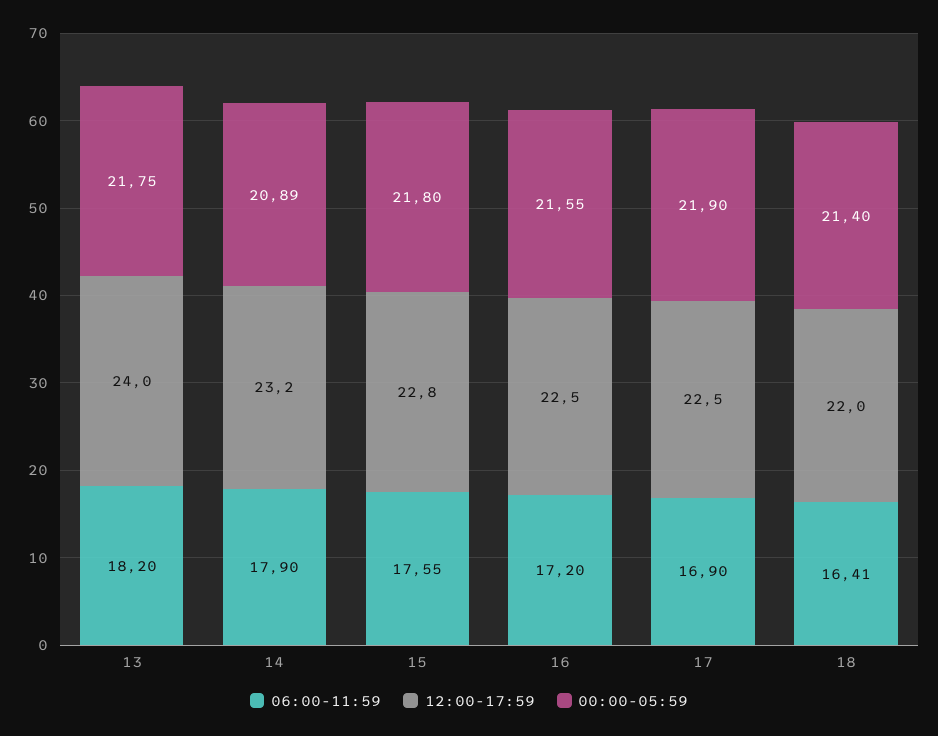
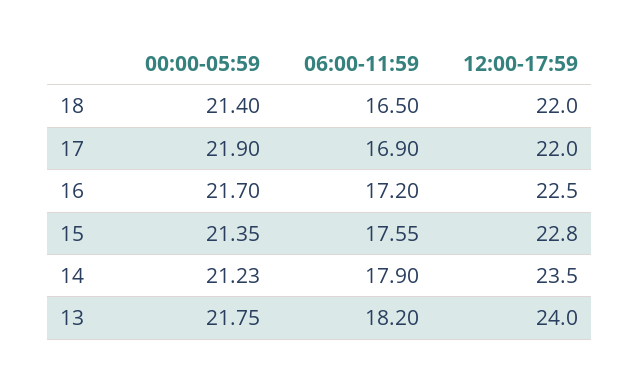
  {
    "06:00-11:59": {
      "13": 18.2,
      "14": 17.9,
      "15": 17.55,
      "16": 17.2,
      "17": 16.9,
-     "18": 16.41
+     "18": 16.5
    },
    "12:00-17:59": {
      "13": 24,
-     "14": 23.2,
+     "14": 23.5,
      "15": 22.8,
      "16": 22.5,
-     "17": 22.5,
+     "17": 22,
      "18": 22
    },
    "00:00-05:59": {
      "13": 21.75,
-     "14": 20.89,
+     "14": 21.23,
-     "15": 21.8,
+     "15": 21.35,
-     "16": 21.55,
+     "16": 21.7,
      "17": 21.9,
      "18": 21.4
    }
  }

